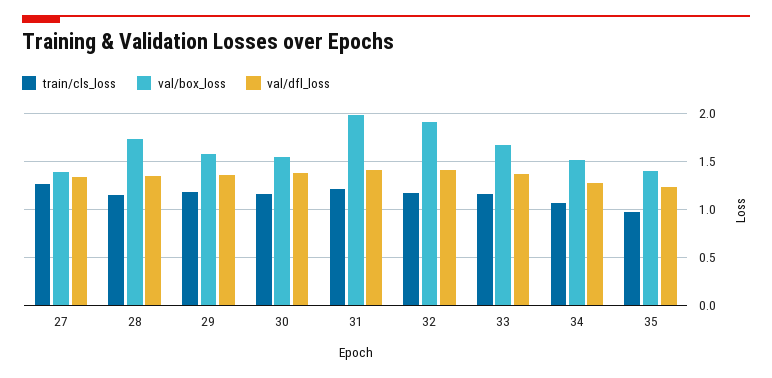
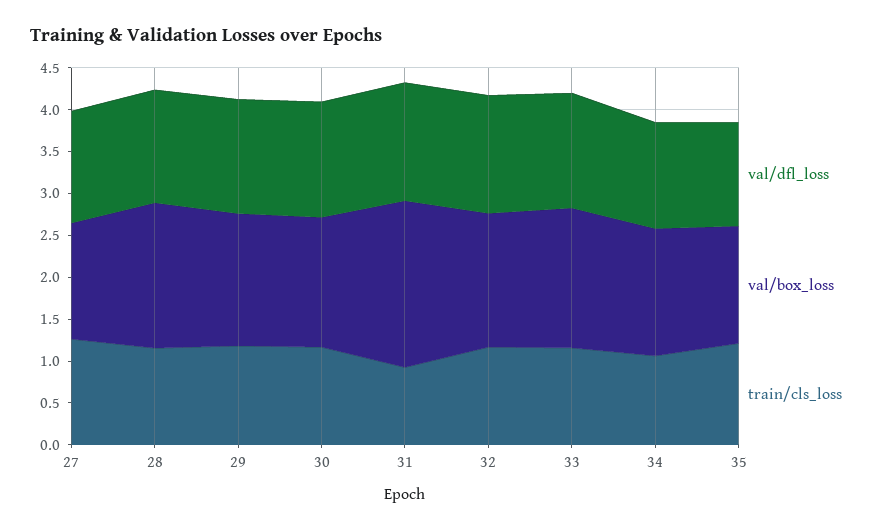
  {
    "train/cls_loss": {
      "27": 1.3,
      "28": 1.2,
      "29": 1.2,
      "30": 1.2,
-     "31": 1.2,
+     "31": 0.9,
      "32": 1.2,
      "33": 1.2,
      "34": 1.1,
-     "35": 1
+     "35": 1.2
    },
    "val/box_loss": {
      "27": 1.4,
      "28": 1.7,
      "29": 1.6,
      "30": 1.5,
      "31": 2,
-     "32": 1.9,
+     "32": 1.6,
      "33": 1.7,
      "34": 1.5,
      "35": 1.4
    },
    "val/dfl_loss": {
      "27": 1.3,
      "28": 1.4,
      "29": 1.4,
      "30": 1.4,
      "31": 1.4,
      "32": 1.4,
      "33": 1.4,
      "34": 1.3,
      "35": 1.2
    }
  }

